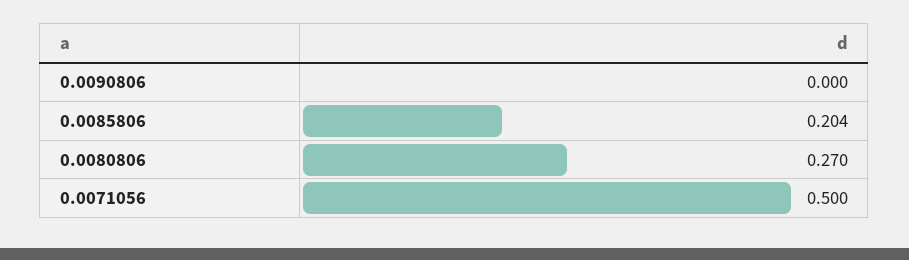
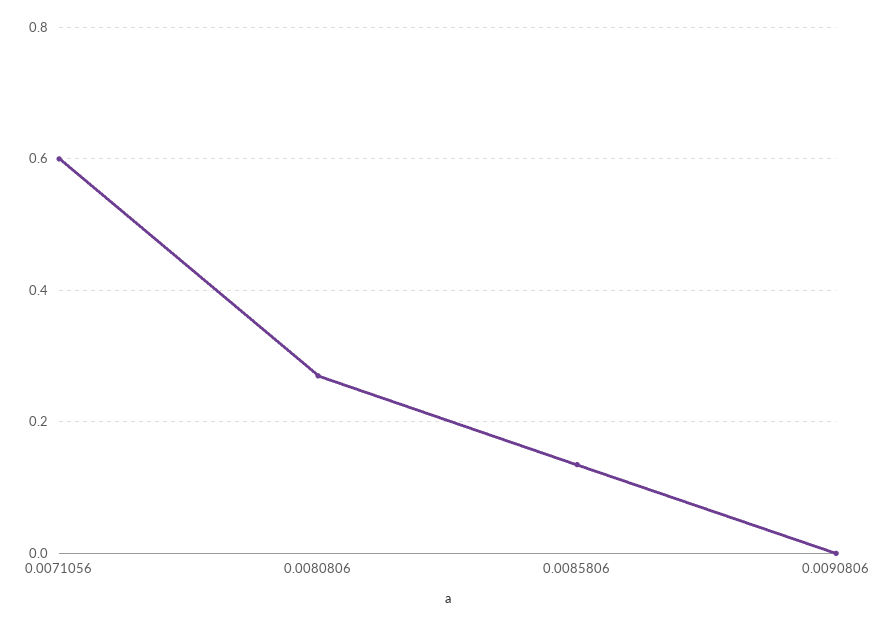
  {
    "0.0090806": 0,
-   "0.0085806": 0.204,
+   "0.0085806": 0.14,
    "0.0080806": 0.27,
-   "0.0071056": 0.5
+   "0.0071056": 0.6
  }

